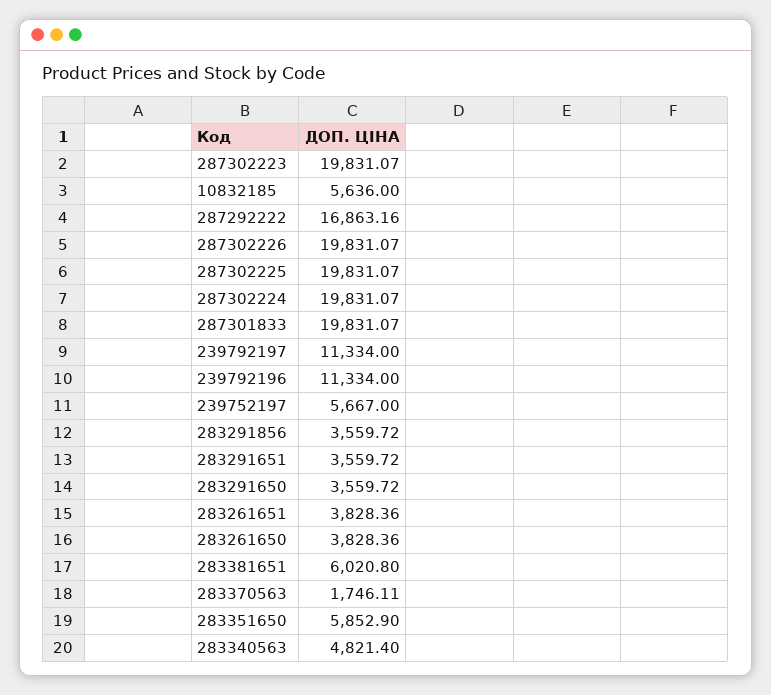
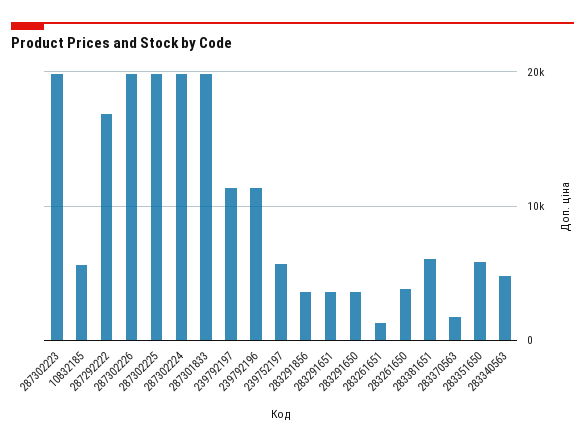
  {
    "287302223": 19831.07,
    "10832185": 5636,
    "287292222": 16863.16,
    "287302226": 19831.07,
    "287302225": 19831.07,
    "287302224": 19831.07,
    "287301833": 19831.07,
    "239792197": 11334,
    "239792196": 11334,
    "239752197": 5667,
    "283291856": 3559.72,
    "283291651": 3559.72,
    "283291650": 3559.72,
-   "283261651": 3828.36,
+   "283261651": 1000,
    "283261650": 3828.36,
    "283381651": 6020.8,
    "283370563": 1746.11,
    "283351650": 5852.9,
    "283340563": 4821.4
  }

